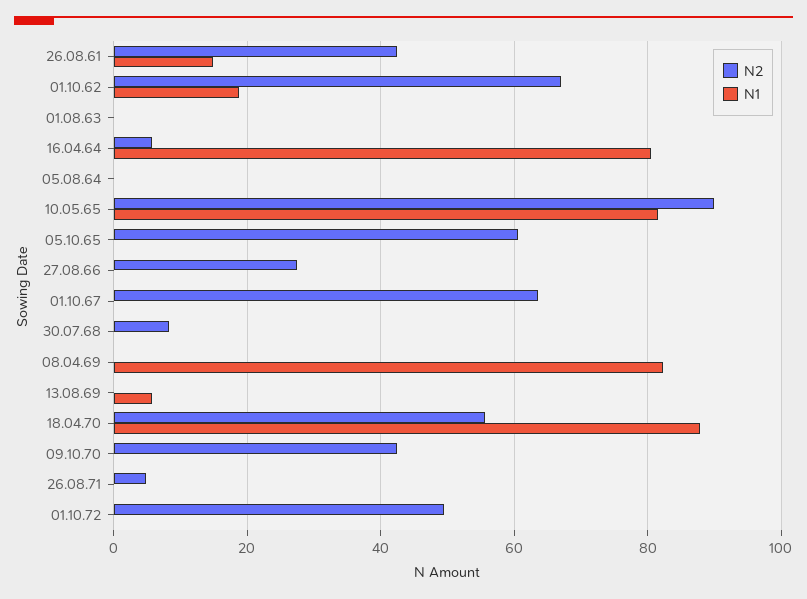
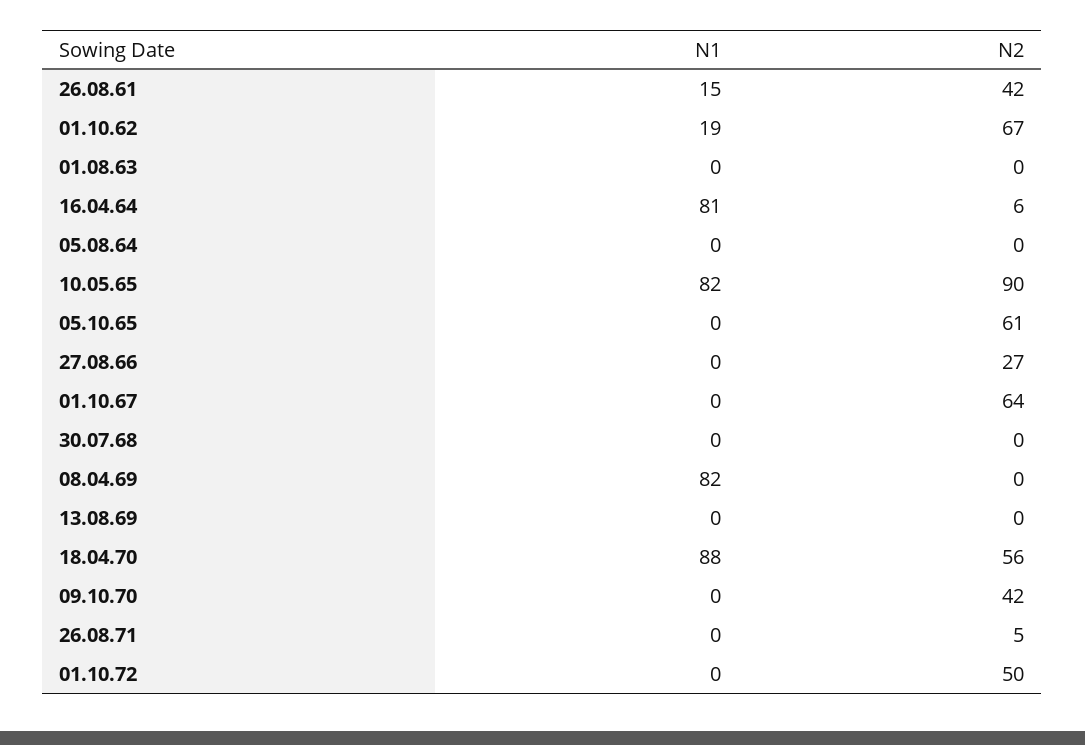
  {
    "N2": {
      "26.08.61": 42,
      "01.10.62": 67,
      "01.08.63": 0,
      "16.04.64": 6,
      "05.08.64": 0,
      "10.05.65": 90,
      "05.10.65": 61,
      "27.08.66": 27,
      "01.10.67": 64,
-     "30.07.68": 8,
+     "30.07.68": 0,
      "08.04.69": 0,
      "13.08.69": 0,
      "18.04.70": 56,
      "09.10.70": 42,
      "26.08.71": 5,
      "01.10.72": 50
    },
    "N1": {
      "26.08.61": 15,
      "01.10.62": 19,
      "01.08.63": 0,
      "16.04.64": 81,
      "05.08.64": 0,
      "10.05.65": 82,
      "05.10.65": 0,
      "27.08.66": 0,
      "01.10.67": 0,
      "30.07.68": 0,
      "08.04.69": 82,
-     "13.08.69": 6,
+     "13.08.69": 0,
      "18.04.70": 88,
      "09.10.70": 0,
      "26.08.71": 0,
      "01.10.72": 0
    }
  }

